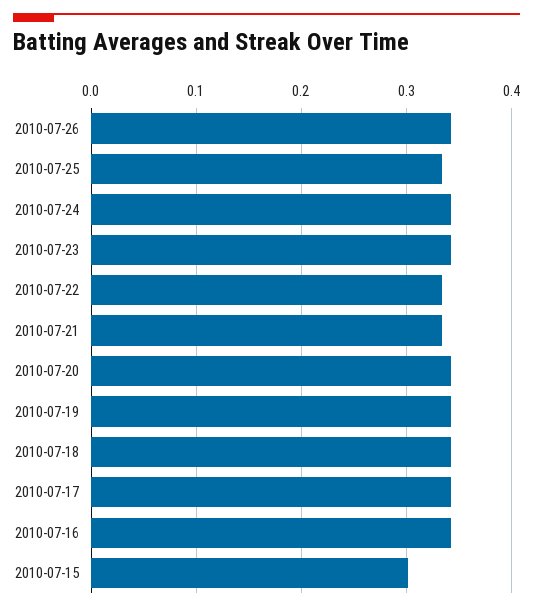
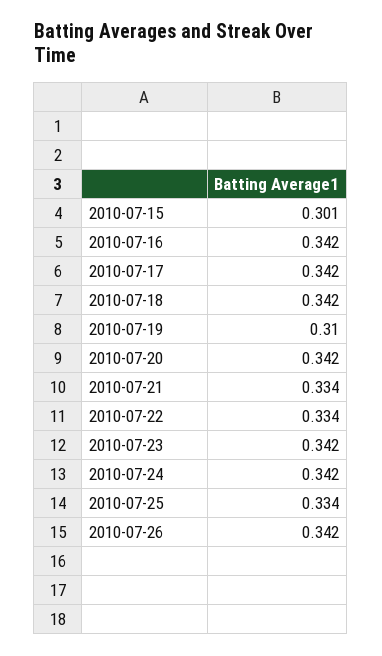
  {
    "2010-07-26": 0.342,
    "2010-07-25": 0.334,
    "2010-07-24": 0.342,
    "2010-07-23": 0.342,
    "2010-07-22": 0.334,
    "2010-07-21": 0.334,
    "2010-07-20": 0.342,
-   "2010-07-19": 0.34,
+   "2010-07-19": 0.31,
    "2010-07-18": 0.342,
    "2010-07-17": 0.342,
    "2010-07-16": 0.342,
    "2010-07-15": 0.301
  }

